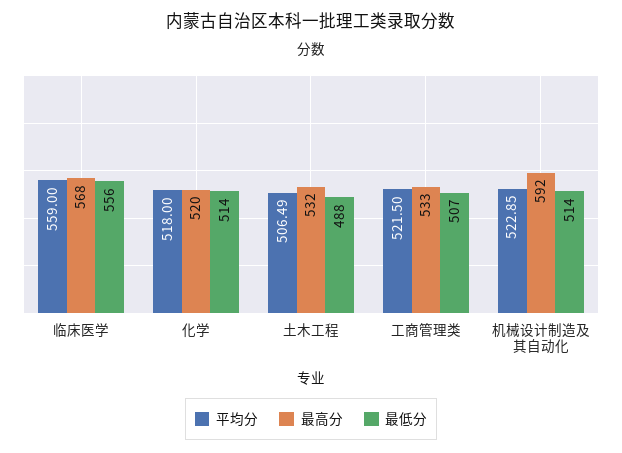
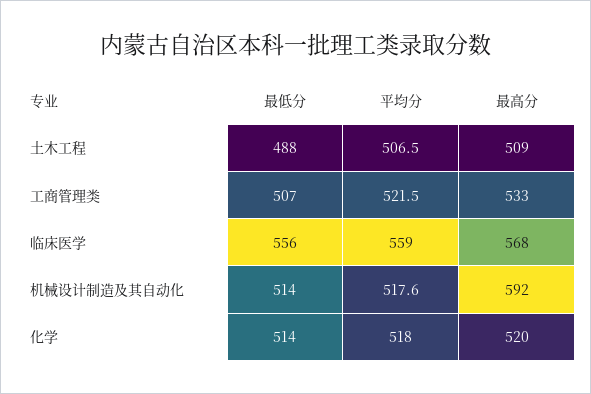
  {
    "平均分": {
      "临床医学": 559,
      "化学": 518,
      "土木工程": 506.49,
      "工商管理类": 521.5,
-     "机械设计制造及其自动化": 522.85
+     "机械设计制造及其自动化": 517.6
    },
    "最高分": {
      "临床医学": 568,
      "化学": 520,
-     "土木工程": 532,
+     "土木工程": 509,
      "工商管理类": 533,
      "机械设计制造及其自动化": 592
    },
    "最低分": {
      "临床医学": 556,
      "化学": 514,
      "土木工程": 488,
      "工商管理类": 507,
      "机械设计制造及其自动化": 514
    }
  }

